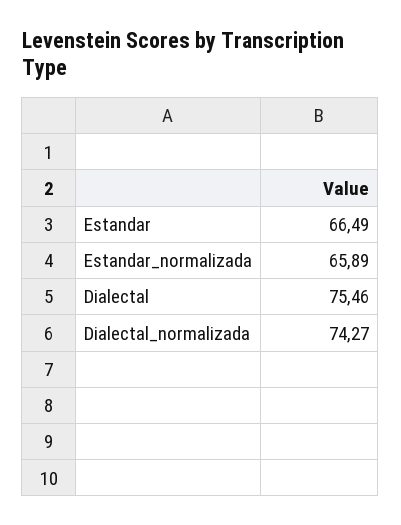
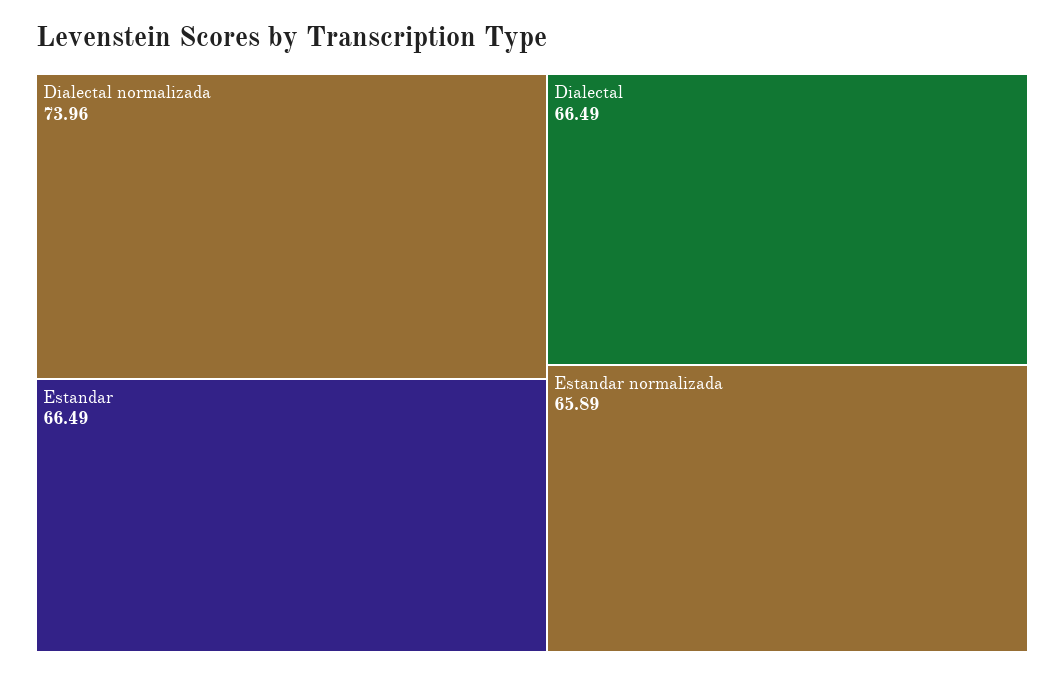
  {
    "Estandar": 66.49,
    "Estandar_normalizada": 65.89,
-   "Dialectal": 75.46,
+   "Dialectal": 66.49,
-   "Dialectal_normalizada": 74.27
+   "Dialectal_normalizada": 73.96
  }

